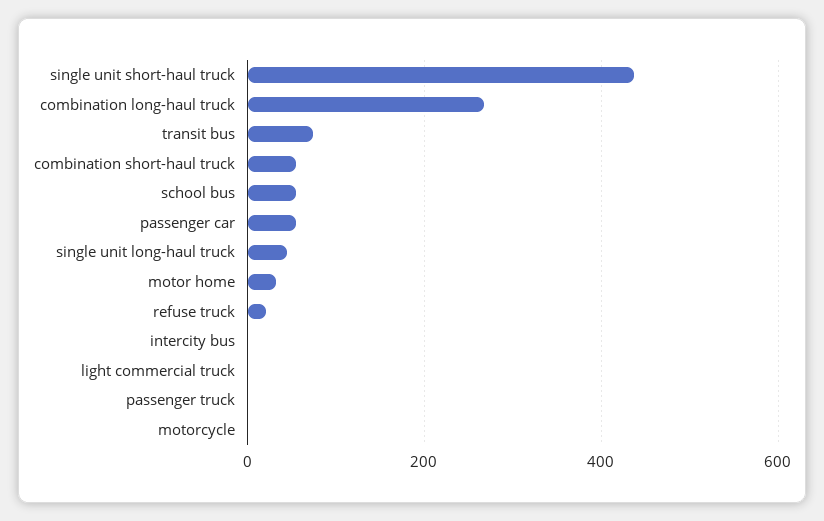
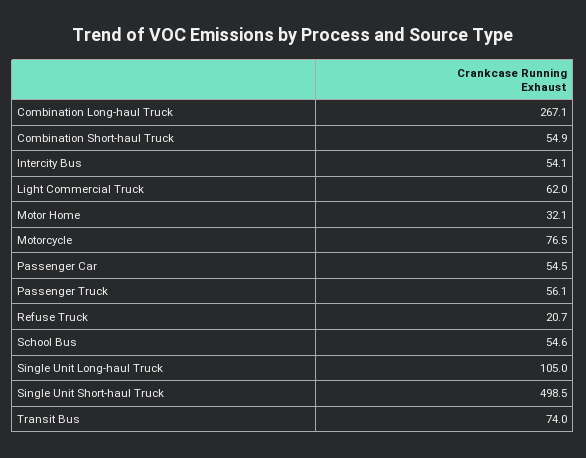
  {
-   "single unit short-haul truck": 440,
+   "single unit short-haul truck": 498.5,
    "combination long-haul truck": 267.1,
    "transit bus": 74,
    "combination short-haul truck": 54.9,
    "school bus": 54.6,
    "passenger car": 54.5,
-   "single unit long-haul truck": 40,
+   "single unit long-haul truck": 105,
    "motor home": 32.1,
    "refuse truck": 20.7,
-   "intercity bus": 0,
+   "intercity bus": 54.1,
-   "light commercial truck": 0,
+   "light commercial truck": 62,
-   "passenger truck": 0,
+   "passenger truck": 56.1,
-   "motorcycle": 0
+   "motorcycle": 76.5
  }

